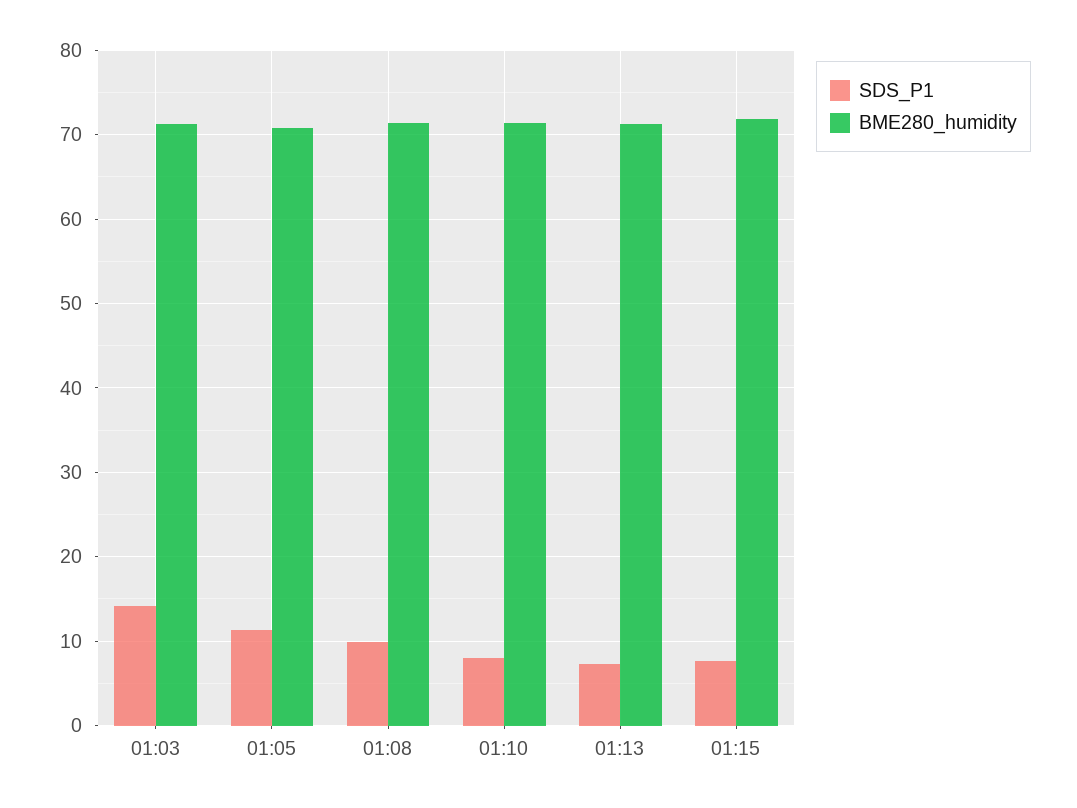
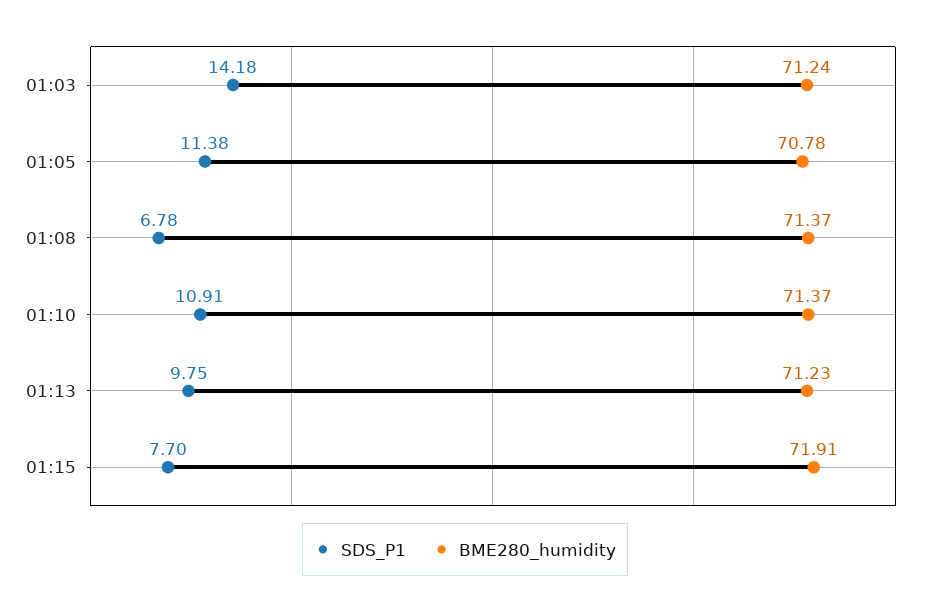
  {
    "SDS_P1": {
      "01:03": 14.18,
      "01:05": 11.38,
-     "01:08": 10,
+     "01:08": 6.78,
-     "01:10": 8,
+     "01:10": 10.91,
-     "01:13": 7,
+     "01:13": 9.75,
      "01:15": 7.7
    },
    "BME280_humidity": {
      "01:03": 71.24,
      "01:05": 70.78,
      "01:08": 71.37,
      "01:10": 71.37,
      "01:13": 71.23,
      "01:15": 71.91
    }
  }

